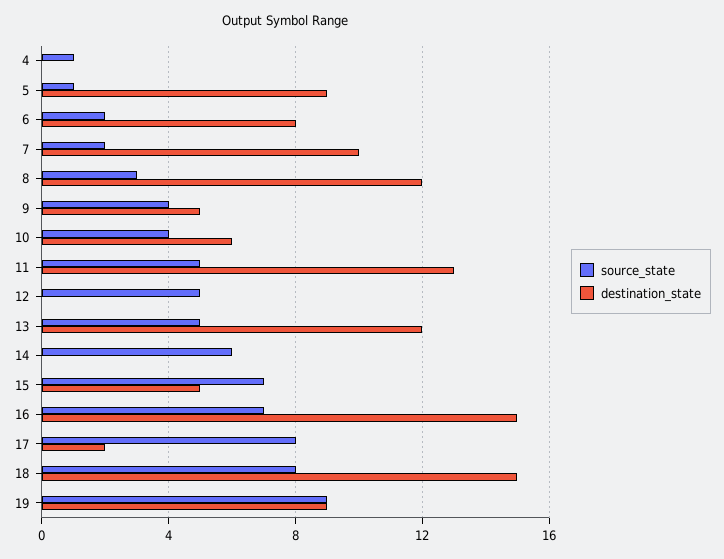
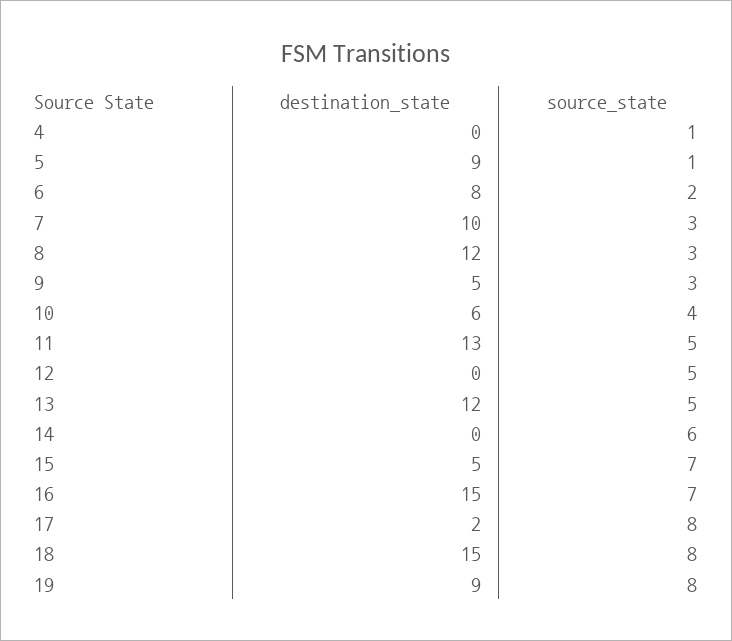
  {
    "source_state": {
      "4": 1,
      "5": 1,
      "6": 2,
-     "7": 2,
+     "7": 3,
      "8": 3,
-     "9": 4,
+     "9": 3,
      "10": 4,
      "11": 5,
      "12": 5,
      "13": 5,
      "14": 6,
      "15": 7,
      "16": 7,
      "17": 8,
      "18": 8,
-     "19": 9
+     "19": 8
    },
    "destination_state": {
      "4": 0,
      "5": 9,
      "6": 8,
      "7": 10,
      "8": 12,
      "9": 5,
      "10": 6,
      "11": 13,
      "12": 0,
      "13": 12,
      "14": 0,
      "15": 5,
      "16": 15,
      "17": 2,
      "18": 15,
      "19": 9
    }
  }

